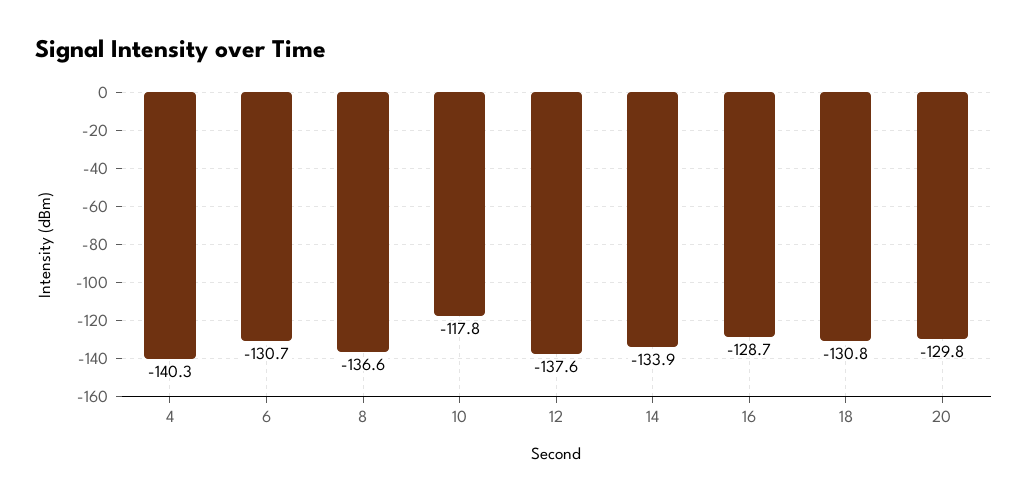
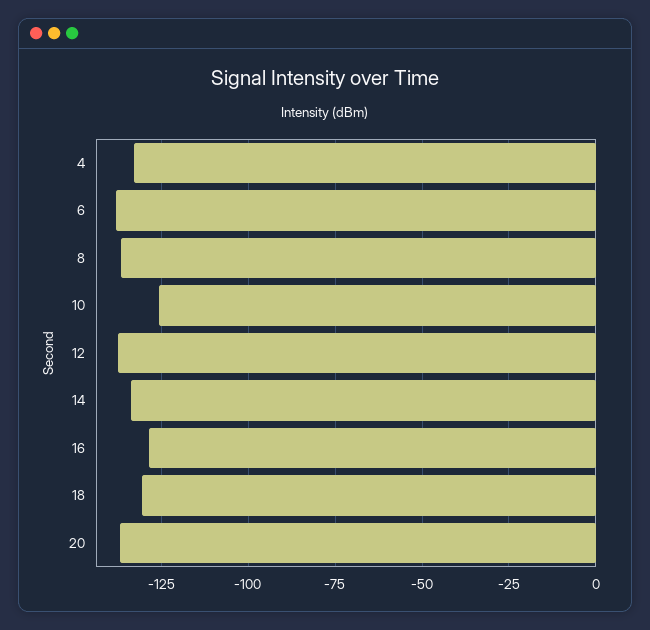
  {
-   "4": -140.3,
+   "4": -132.5,
-   "6": -130.7,
+   "6": -137.5,
    "8": -136.6,
-   "10": -117.8,
+   "10": -125,
    "12": -137.6,
    "14": -133.9,
    "16": -128.7,
    "18": -130.8,
-   "20": -129.8
+   "20": -137.5
  }

